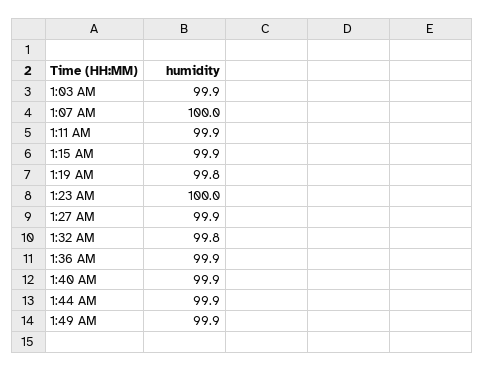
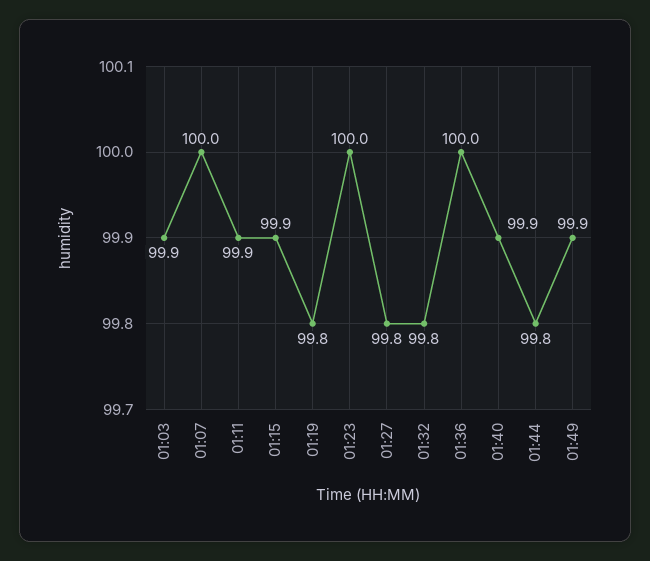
  {
    "1:03 AM": 99.9,
    "1:07 AM": 100,
    "1:11 AM": 99.9,
    "1:15 AM": 99.9,
    "1:19 AM": 99.8,
    "1:23 AM": 100,
-   "1:27 AM": 99.9,
+   "1:27 AM": 99.8,
    "1:32 AM": 99.8,
-   "1:36 AM": 99.9,
+   "1:36 AM": 100,
    "1:40 AM": 99.9,
-   "1:44 AM": 99.9,
+   "1:44 AM": 99.8,
    "1:49 AM": 99.9
  }

